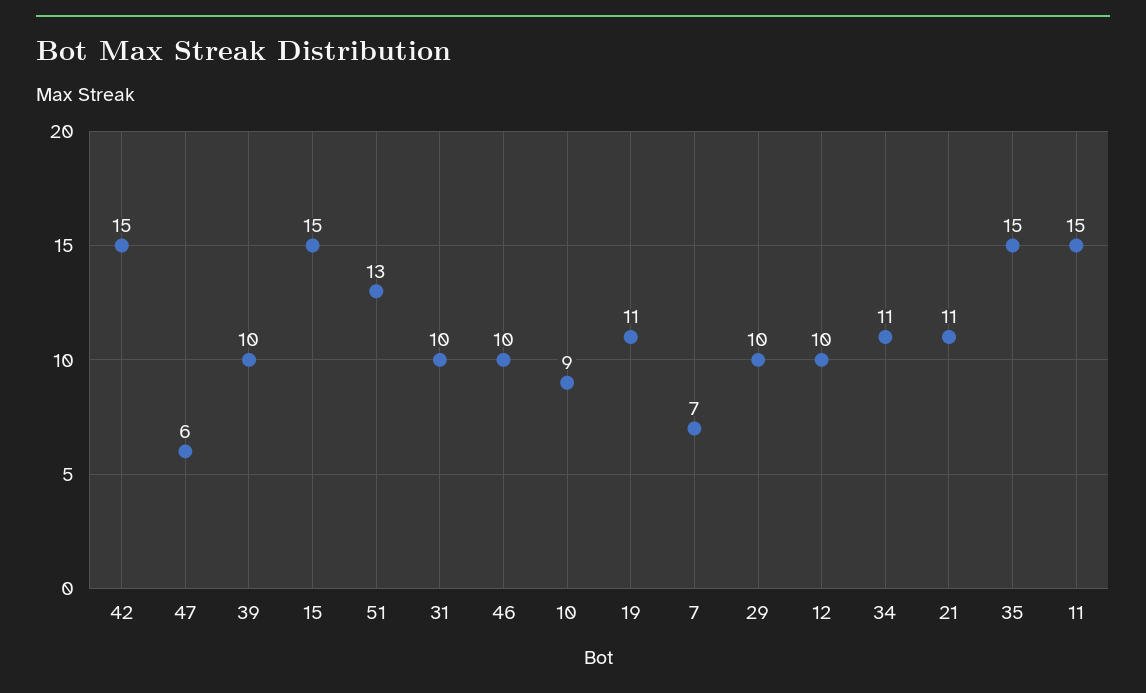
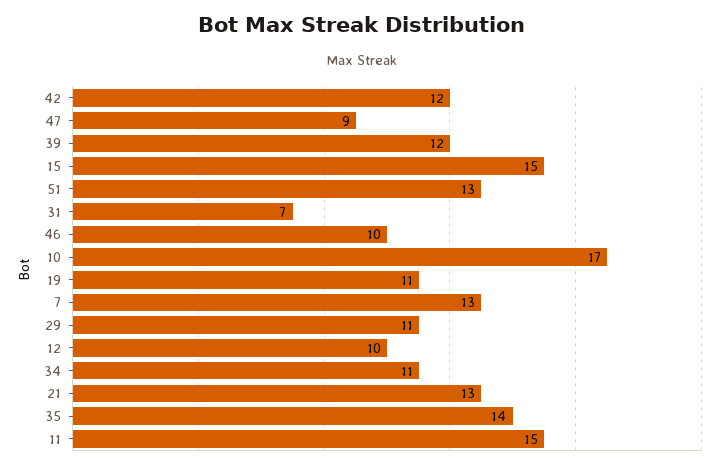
  {
-   "42": 15,
+   "42": 12,
-   "47": 6,
+   "47": 9,
-   "39": 10,
+   "39": 12,
    "15": 15,
    "51": 13,
-   "31": 10,
+   "31": 7,
    "46": 10,
-   "10": 9,
+   "10": 17,
    "19": 11,
-   "7": 7,
+   "7": 13,
-   "29": 10,
+   "29": 11,
    "12": 10,
    "34": 11,
-   "21": 11,
+   "21": 13,
-   "35": 15,
+   "35": 14,
    "11": 15
  }

